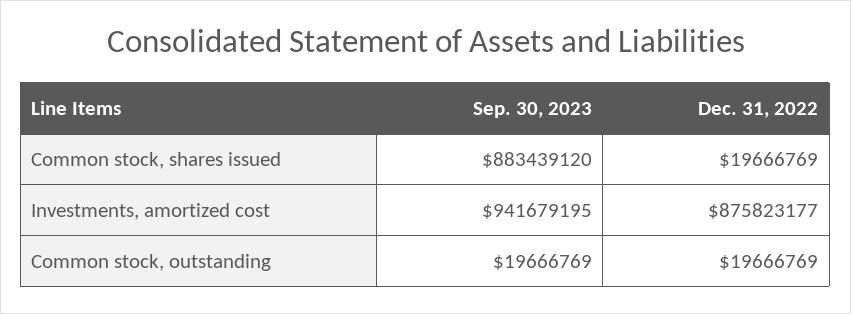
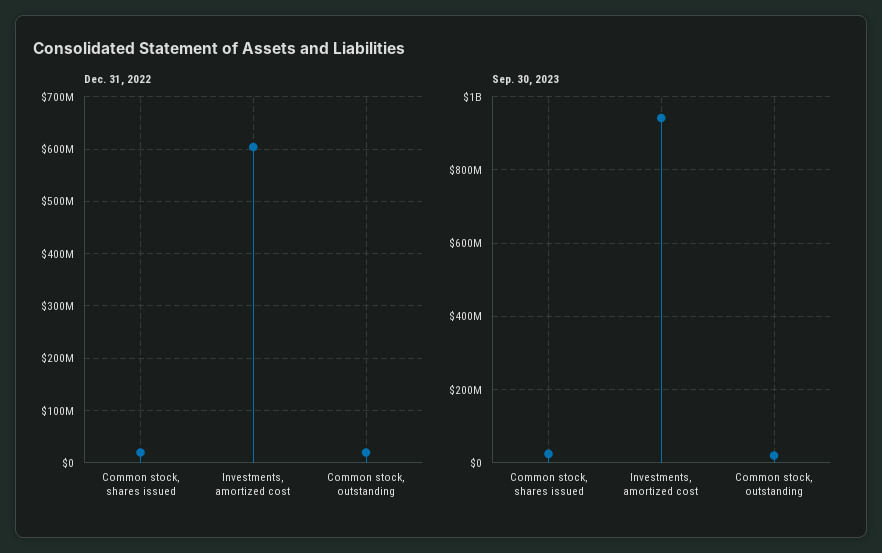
  {
    "Sep. 30, 2023": {
-     "Common stock, shares issued": 883439120,
+     "Common stock, shares issued": 20000000,
      "Investments, amortized cost": 941679195,
      "Common stock, outstanding": 19666769
    },
    "Dec. 31, 2022": {
      "Common stock, shares issued": 19666769,
-     "Investments, amortized cost": 875823177,
+     "Investments, amortized cost": 600000000,
      "Common stock, outstanding": 19666769
    }
  }

